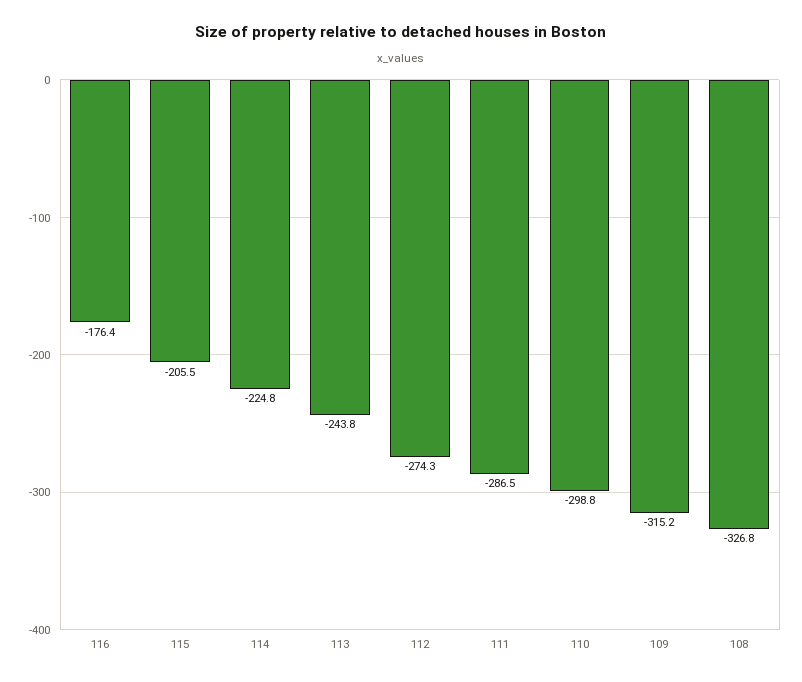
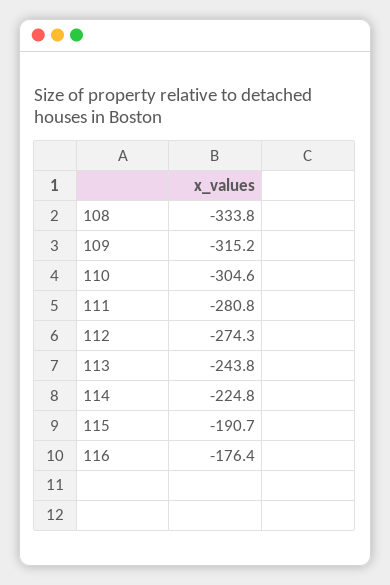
  {
    "116": -176.4,
-   "115": -205.5,
+   "115": -190.7,
    "114": -224.8,
    "113": -243.8,
    "112": -274.3,
-   "111": -286.5,
+   "111": -280.8,
-   "110": -298.8,
+   "110": -304.6,
    "109": -315.2,
-   "108": -326.8
+   "108": -333.8
  }

